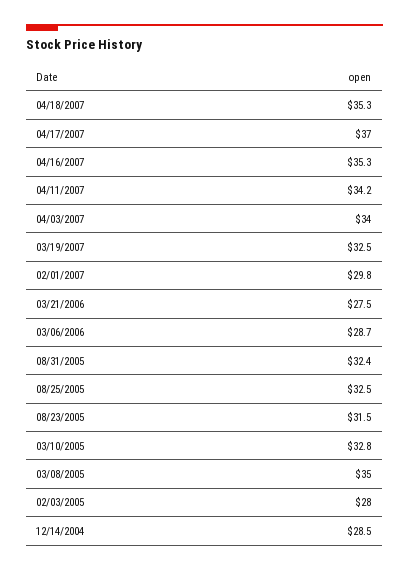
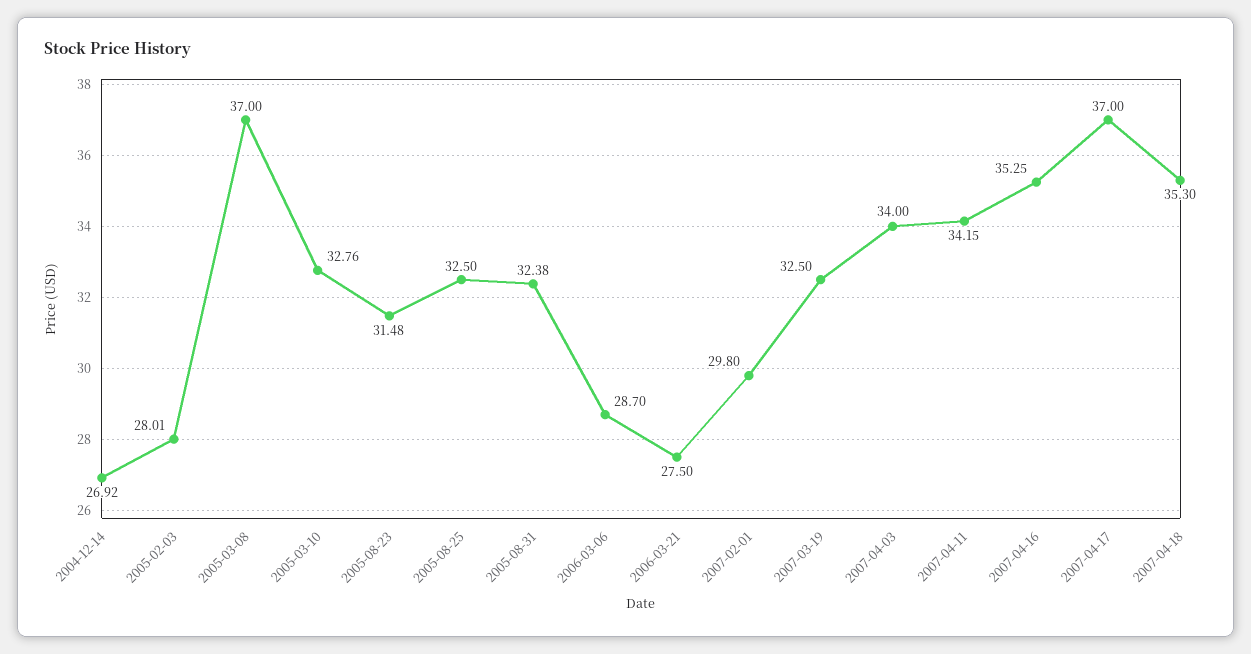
  {
    "04/18/2007": 35.3,
    "04/17/2007": 37,
    "04/16/2007": 35.25,
    "04/11/2007": 34.15,
    "04/03/2007": 34,
    "03/19/2007": 32.5,
    "02/01/2007": 29.8,
    "03/21/2006": 27.5,
    "03/06/2006": 28.7,
    "08/31/2005": 32.38,
    "08/25/2005": 32.5,
    "08/23/2005": 31.48,
    "03/10/2005": 32.76,
-   "03/08/2005": 35,
+   "03/08/2005": 37,
    "02/03/2005": 28.01,
-   "12/14/2004": 28.5
+   "12/14/2004": 26.92
  }

